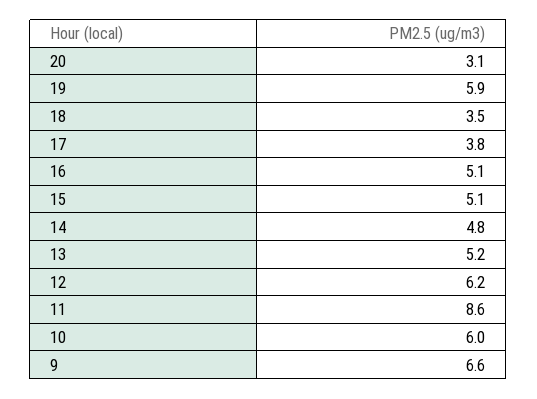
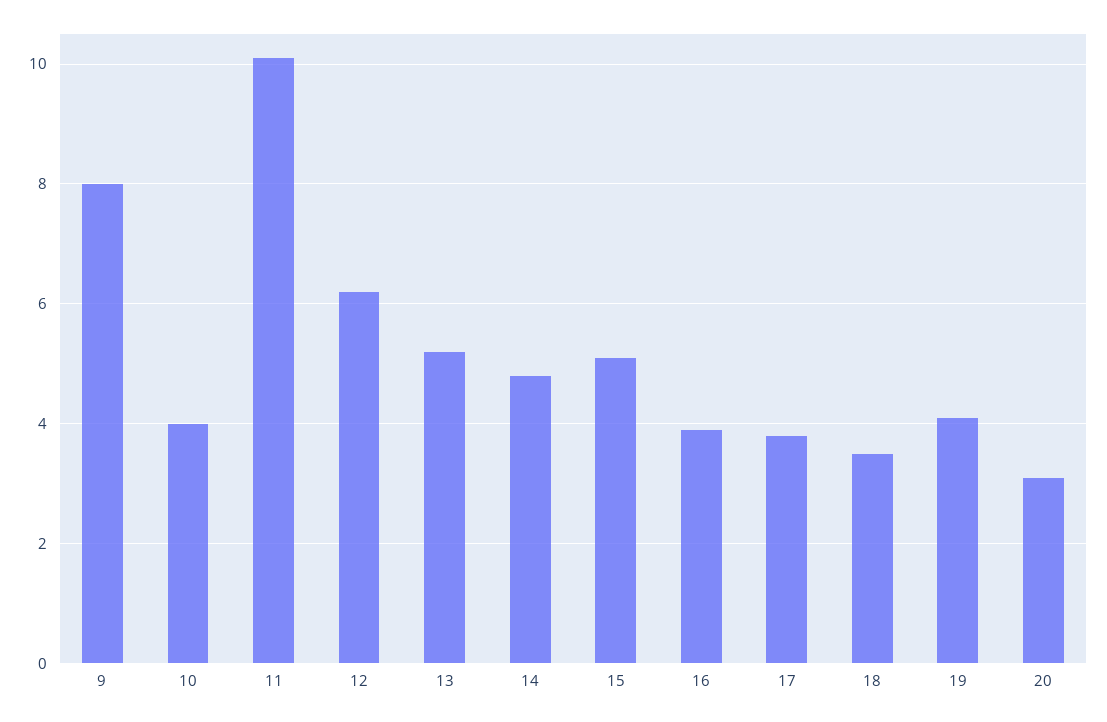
  {
    "20": 3.1,
-   "19": 5.9,
+   "19": 4,
    "18": 3.5,
    "17": 3.8,
-   "16": 5.1,
+   "16": 4,
    "15": 5.1,
    "14": 4.8,
    "13": 5.2,
    "12": 6.2,
-   "11": 8.6,
+   "11": 10,
-   "10": 6,
+   "10": 4,
-   "9": 6.6
+   "9": 8
  }

